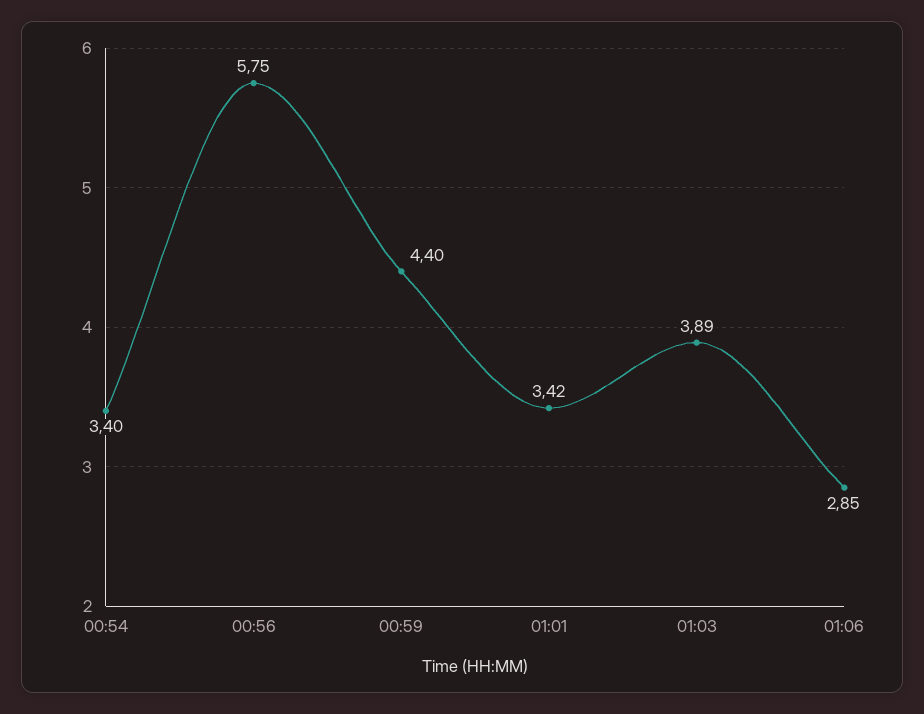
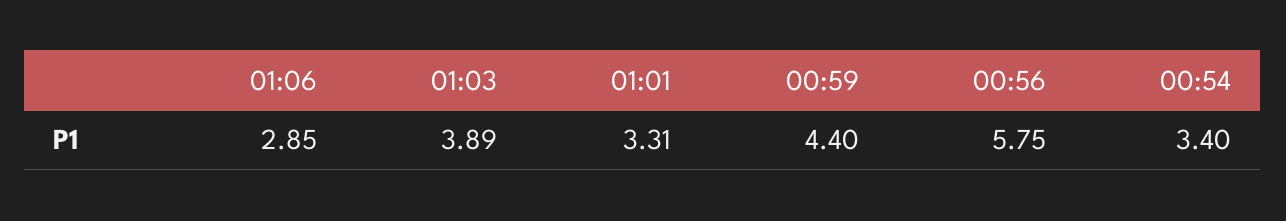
  {
    "00:54": 3.4,
    "00:56": 5.75,
    "00:59": 4.4,
-   "01:01": 3.42,
+   "01:01": 3.31,
    "01:03": 3.89,
    "01:06": 2.85
  }

